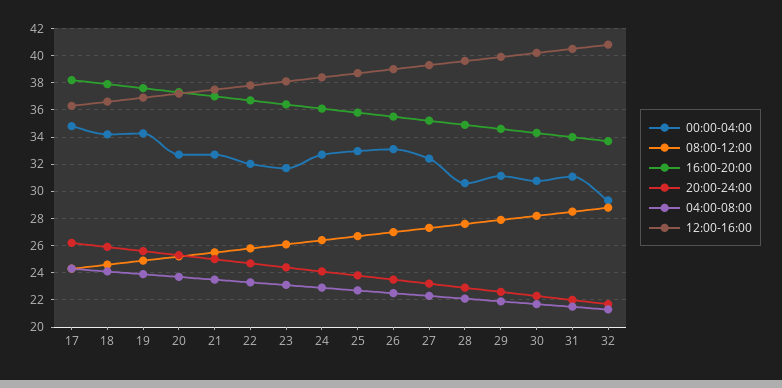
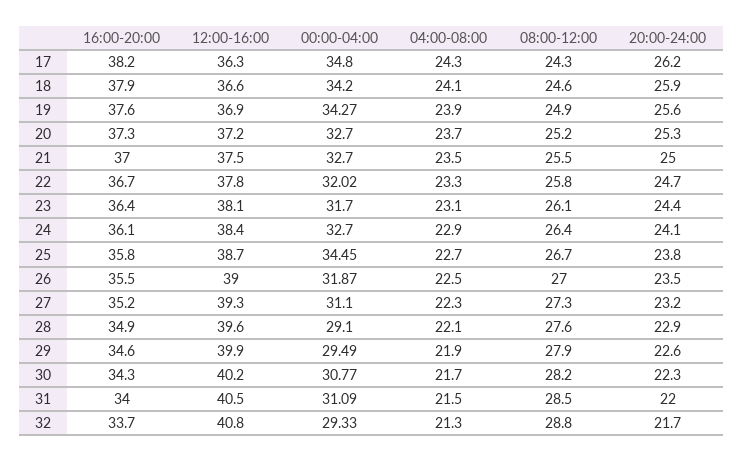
  {
    "00:00-04:00": {
      "17": 34.8,
      "18": 34.2,
      "19": 34.27,
      "20": 32.7,
      "21": 32.7,
      "22": 32.02,
      "23": 31.7,
      "24": 32.7,
-     "25": 33,
+     "25": 34.45,
-     "26": 33,
+     "26": 31.87,
-     "27": 32.5,
+     "27": 31.1,
-     "28": 30.5,
+     "28": 29.1,
-     "29": 31,
+     "29": 29.49,
      "30": 30.77,
      "31": 31.09,
      "32": 29.33
    },
    "08:00-12:00": {
      "17": 24.3,
      "18": 24.6,
      "19": 24.9,
      "20": 25.2,
      "21": 25.5,
      "22": 25.8,
      "23": 26.1,
      "24": 26.4,
      "25": 26.7,
      "26": 27,
      "27": 27.3,
      "28": 27.6,
      "29": 27.9,
      "30": 28.2,
      "31": 28.5,
      "32": 28.8
    },
    "16:00-20:00": {
      "17": 38.2,
      "18": 37.9,
      "19": 37.6,
      "20": 37.3,
      "21": 37,
      "22": 36.7,
      "23": 36.4,
      "24": 36.1,
      "25": 35.8,
      "26": 35.5,
      "27": 35.2,
      "28": 34.9,
      "29": 34.6,
      "30": 34.3,
      "31": 34,
      "32": 33.7
    },
    "20:00-24:00": {
      "17": 26.2,
      "18": 25.9,
      "19": 25.6,
      "20": 25.3,
      "21": 25,
      "22": 24.7,
      "23": 24.4,
      "24": 24.1,
      "25": 23.8,
      "26": 23.5,
      "27": 23.2,
      "28": 22.9,
      "29": 22.6,
      "30": 22.3,
      "31": 22,
      "32": 21.7
    },
    "04:00-08:00": {
      "17": 24.3,
      "18": 24.1,
      "19": 23.9,
      "20": 23.7,
      "21": 23.5,
      "22": 23.3,
      "23": 23.1,
      "24": 22.9,
      "25": 22.7,
      "26": 22.5,
      "27": 22.3,
      "28": 22.1,
      "29": 21.9,
      "30": 21.7,
      "31": 21.5,
      "32": 21.3
    },
    "12:00-16:00": {
      "17": 36.3,
      "18": 36.6,
      "19": 36.9,
      "20": 37.2,
      "21": 37.5,
      "22": 37.8,
      "23": 38.1,
      "24": 38.4,
      "25": 38.7,
      "26": 39,
      "27": 39.3,
      "28": 39.6,
      "29": 39.9,
      "30": 40.2,
      "31": 40.5,
      "32": 40.8
    }
  }

